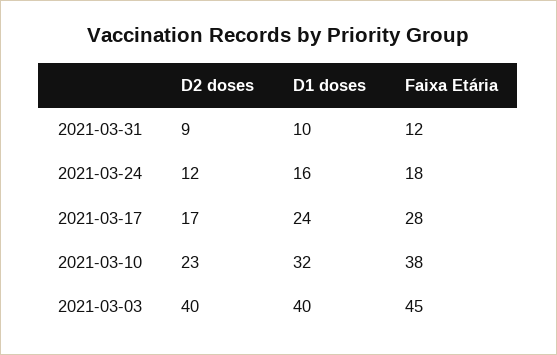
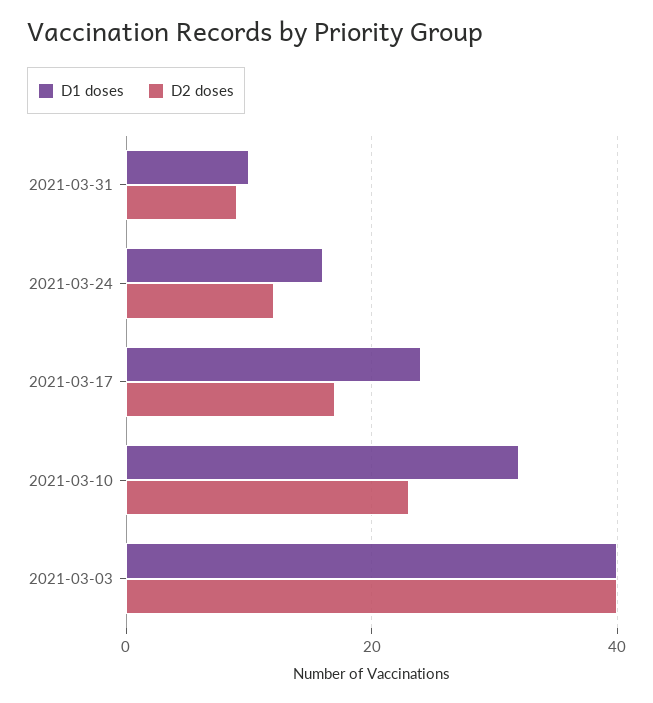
  {
    "D2 doses": {
      "2021-03-31": 9,
      "2021-03-24": 12,
      "2021-03-17": 17,
      "2021-03-10": 23,
      "2021-03-03": 40
    },
    "D1 doses": {
      "2021-03-31": 10,
      "2021-03-24": 16,
      "2021-03-17": 24,
      "2021-03-10": 32,
      "2021-03-03": 40
-   },
+   }
-   "Faixa Etária": {
-     "2021-03-31": 12,
-     "2021-03-24": 18,
-     "2021-03-17": 28,
-     "2021-03-10": 38,
-     "2021-03-03": 45
-   }
  }

